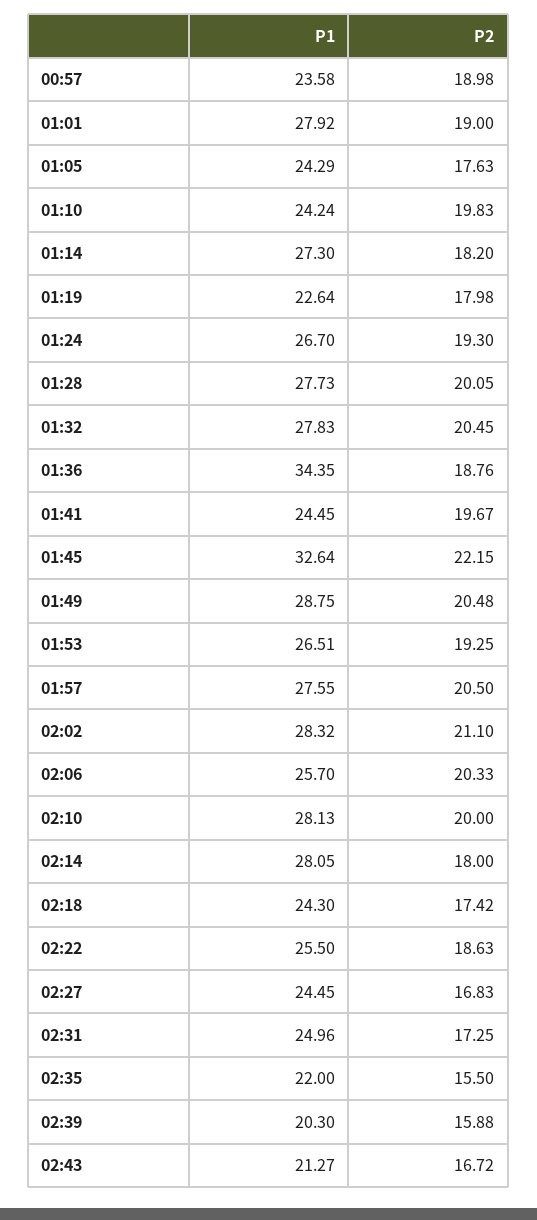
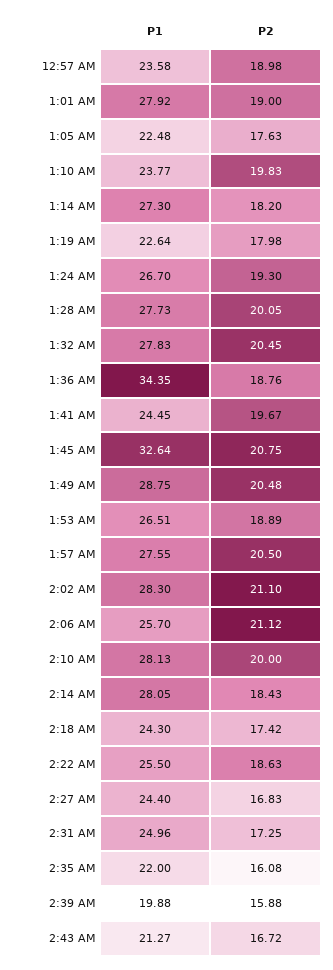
  {
    "P1": {
      "00:57": 23.58,
      "01:01": 27.92,
-     "01:05": 24.29,
+     "01:05": 22.48,
-     "01:10": 24.24,
+     "01:10": 23.77,
      "01:14": 27.3,
      "01:19": 22.64,
      "01:24": 26.7,
      "01:28": 27.73,
      "01:32": 27.83,
      "01:36": 34.35,
      "01:41": 24.45,
      "01:45": 32.64,
      "01:49": 28.75,
      "01:53": 26.51,
      "01:57": 27.55,
-     "02:02": 28.32,
+     "02:02": 28.3,
      "02:06": 25.7,
      "02:10": 28.13,
      "02:14": 28.05,
      "02:18": 24.3,
      "02:22": 25.5,
-     "02:27": 24.45,
+     "02:27": 24.4,
      "02:31": 24.96,
      "02:35": 22,
-     "02:39": 20.3,
+     "02:39": 19.88,
      "02:43": 21.27
    },
    "P2": {
      "00:57": 18.98,
      "01:01": 19,
      "01:05": 17.63,
      "01:10": 19.83,
      "01:14": 18.2,
      "01:19": 17.98,
      "01:24": 19.3,
      "01:28": 20.05,
      "01:32": 20.45,
      "01:36": 18.76,
      "01:41": 19.67,
-     "01:45": 22.15,
+     "01:45": 20.75,
      "01:49": 20.48,
-     "01:53": 19.25,
+     "01:53": 18.89,
      "01:57": 20.5,
      "02:02": 21.1,
-     "02:06": 20.33,
+     "02:06": 21.12,
      "02:10": 20,
-     "02:14": 18,
+     "02:14": 18.43,
      "02:18": 17.42,
      "02:22": 18.63,
      "02:27": 16.83,
      "02:31": 17.25,
-     "02:35": 15.5,
+     "02:35": 16.08,
      "02:39": 15.88,
      "02:43": 16.72
    }
  }

